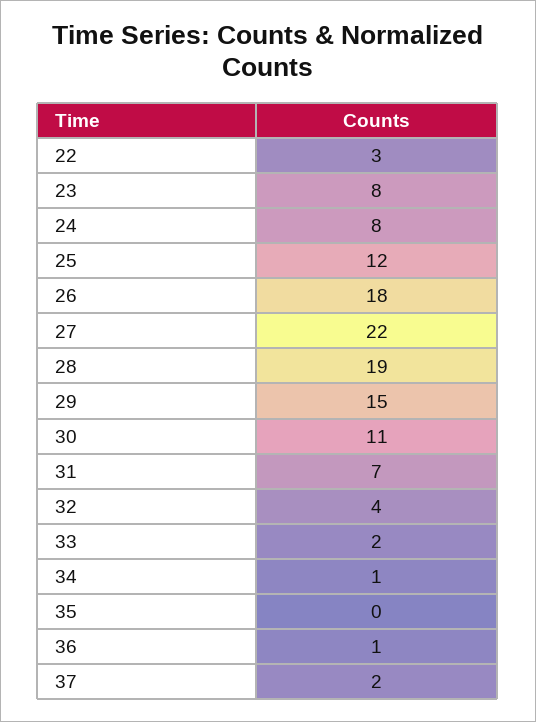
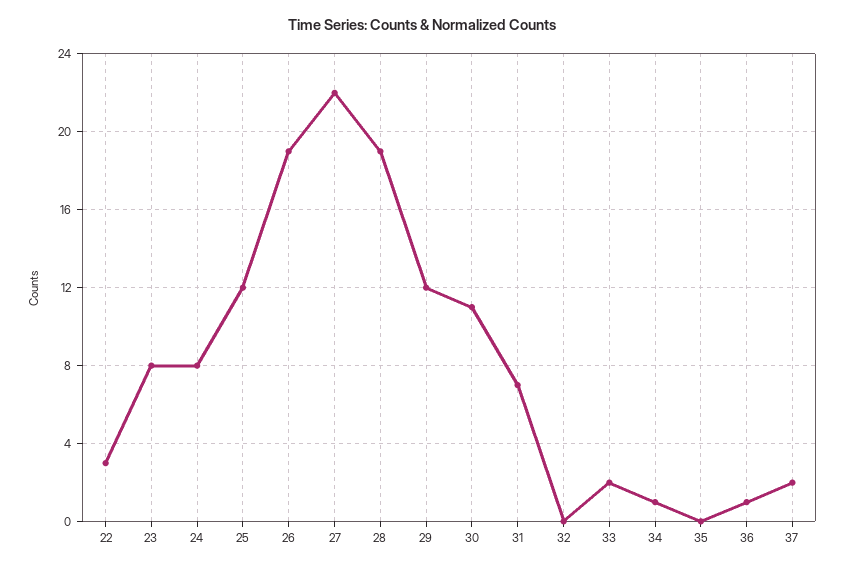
  {
    "22": 3,
    "23": 8,
    "24": 8,
    "25": 12,
-   "26": 18,
+   "26": 19,
    "27": 22,
    "28": 19,
-   "29": 15,
+   "29": 12,
    "30": 11,
    "31": 7,
-   "32": 4,
+   "32": 0,
    "33": 2,
    "34": 1,
    "35": 0,
    "36": 1,
    "37": 2
  }

